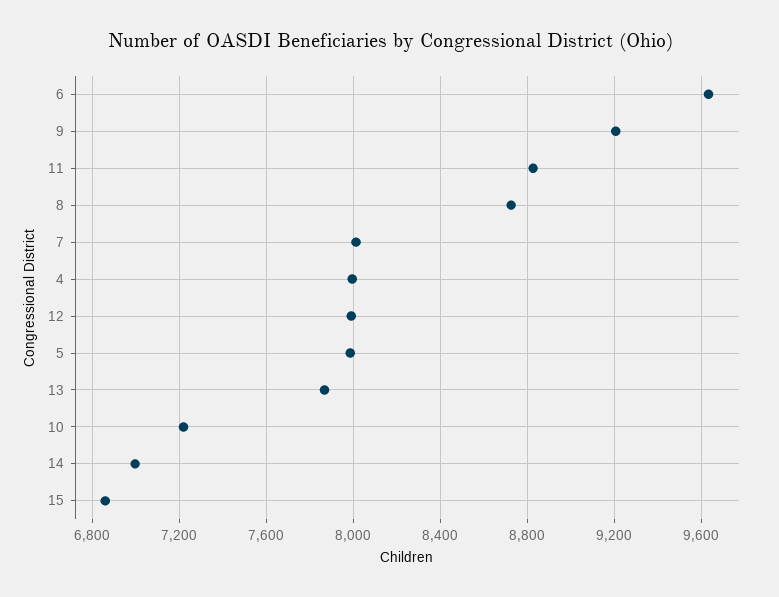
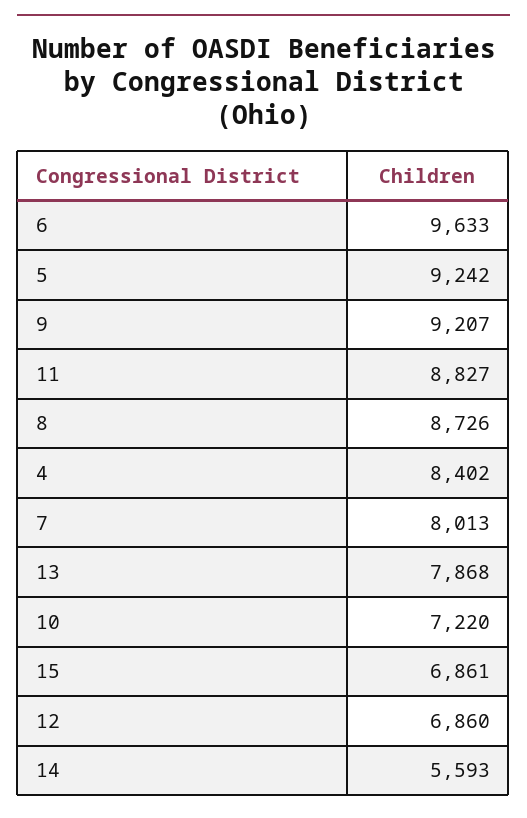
  {
    "6": 9633,
    "9": 9207,
    "11": 8827,
    "8": 8726,
    "7": 8013,
-   "4": 8000,
+   "4": 8402,
-   "12": 8000,
+   "12": 6860,
-   "5": 8000,
+   "5": 9242,
    "13": 7868,
    "10": 7220,
-   "14": 7000,
+   "14": 5593,
    "15": 6861
  }

